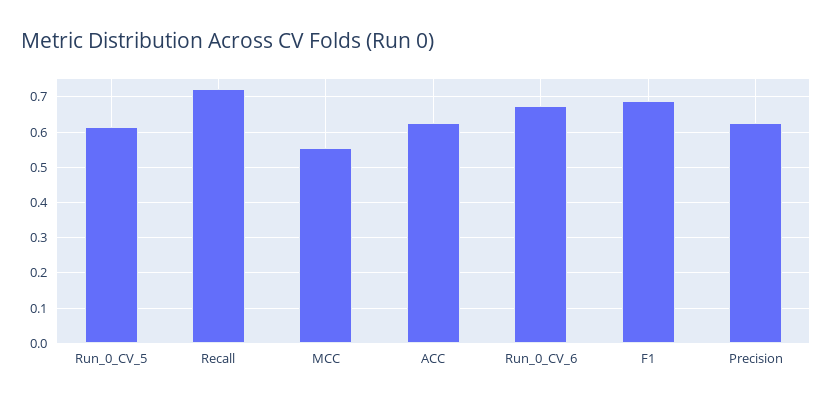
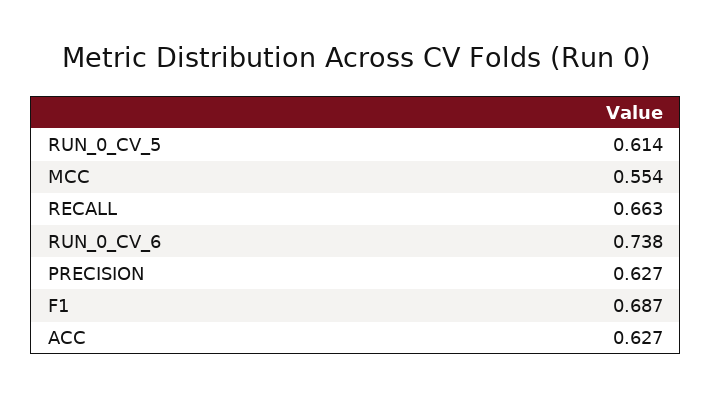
  {
    "Run_0_CV_5": 0.614,
-   "Recall": 0.72,
+   "Recall": 0.663,
    "MCC": 0.554,
    "ACC": 0.627,
-   "Run_0_CV_6": 0.68,
+   "Run_0_CV_6": 0.738,
    "F1": 0.687,
    "Precision": 0.627
  }

